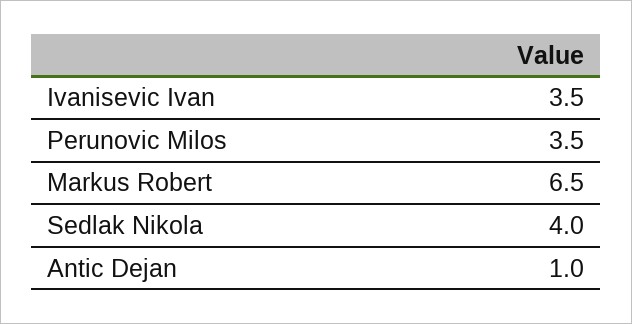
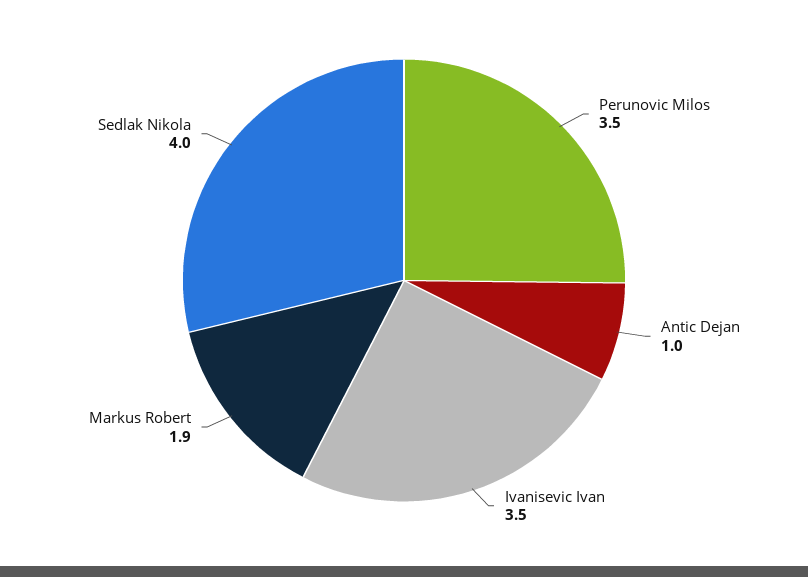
  {
    "Ivanisevic Ivan": 3.5,
    "Perunovic Milos": 3.5,
-   "Markus Robert": 6.5,
+   "Markus Robert": 1.9,
    "Sedlak Nikola": 4,
    "Antic Dejan": 1
  }

